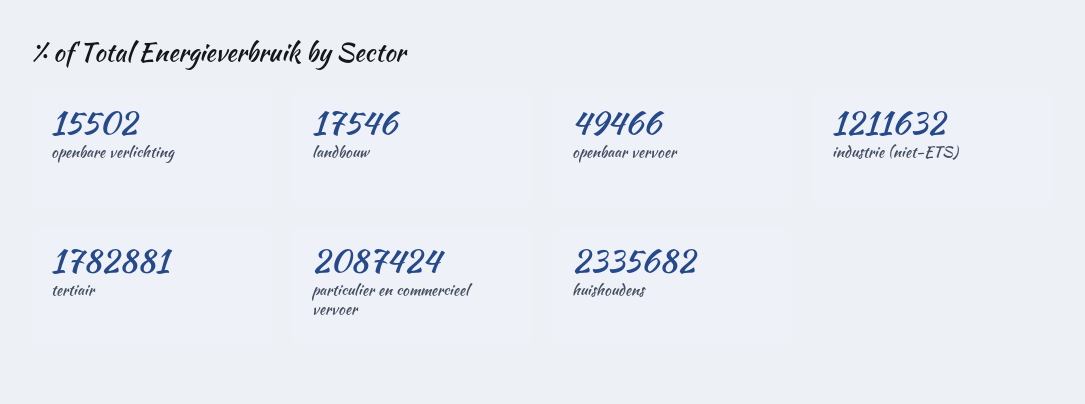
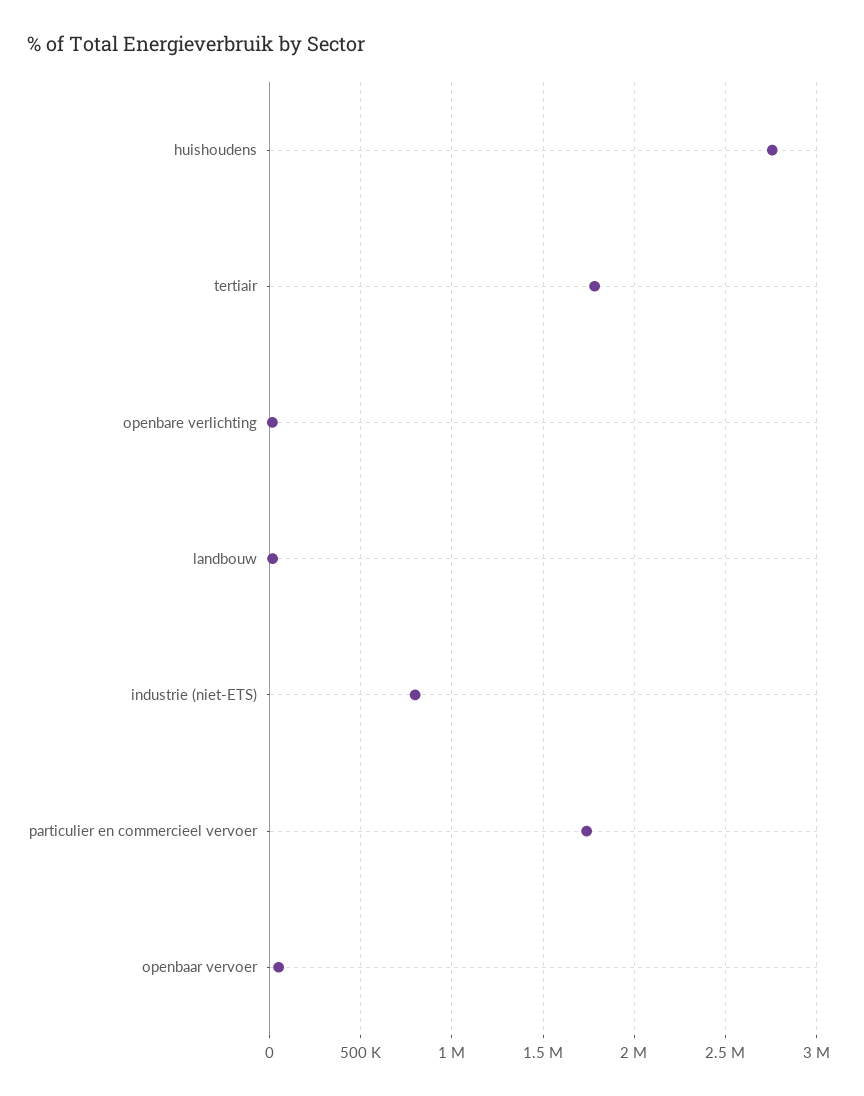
  {
    "openbare verlichting": 15502,
    "landbouw": 17546,
    "openbaar vervoer": 49466,
-   "industrie (niet-ETS)": 1211632,
+   "industrie (niet-ETS)": 800000,
    "tertiair": 1782881,
-   "particulier en commercieel vervoer": 2087424,
+   "particulier en commercieel vervoer": 1750000,
-   "huishoudens": 2335682
+   "huishoudens": 2750000
  }

